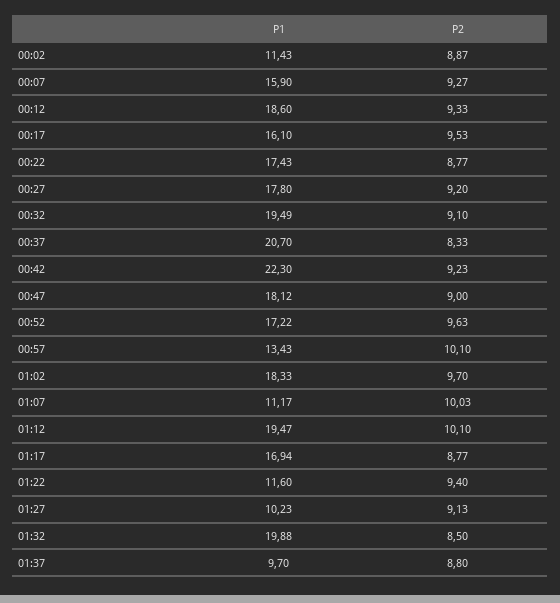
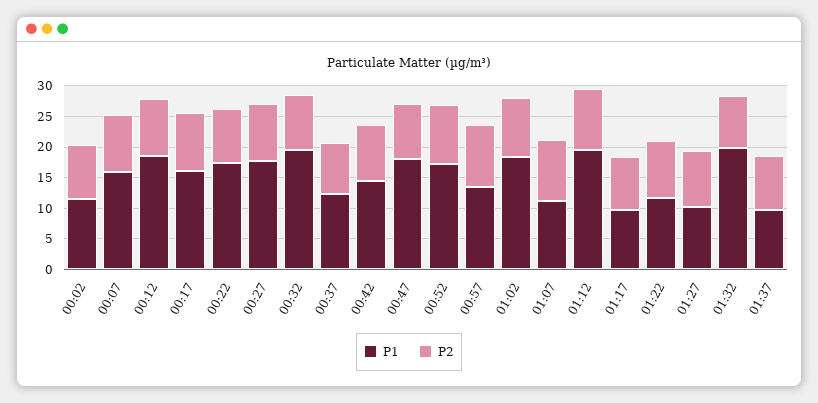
  {
    "P1": {
      "00:02": 11.43,
      "00:07": 15.9,
      "00:12": 18.6,
      "00:17": 16.1,
      "00:22": 17.43,
      "00:27": 17.8,
      "00:32": 19.49,
-     "00:37": 20.7,
+     "00:37": 12.5,
-     "00:42": 22.3,
+     "00:42": 15,
      "00:47": 18.12,
      "00:52": 17.22,
      "00:57": 13.43,
      "01:02": 18.33,
      "01:07": 11.17,
      "01:12": 19.47,
-     "01:17": 16.94,
+     "01:17": 10,
      "01:22": 11.6,
      "01:27": 10.23,
      "01:32": 19.88,
      "01:37": 9.7
    },
    "P2": {
      "00:02": 8.87,
      "00:07": 9.27,
      "00:12": 9.33,
      "00:17": 9.53,
      "00:22": 8.77,
      "00:27": 9.2,
      "00:32": 9.1,
      "00:37": 8.33,
      "00:42": 9.23,
      "00:47": 9,
      "00:52": 9.63,
      "00:57": 10.1,
      "01:02": 9.7,
      "01:07": 10.03,
      "01:12": 10.1,
      "01:17": 8.77,
      "01:22": 9.4,
      "01:27": 9.13,
      "01:32": 8.5,
      "01:37": 8.8
    }
  }

